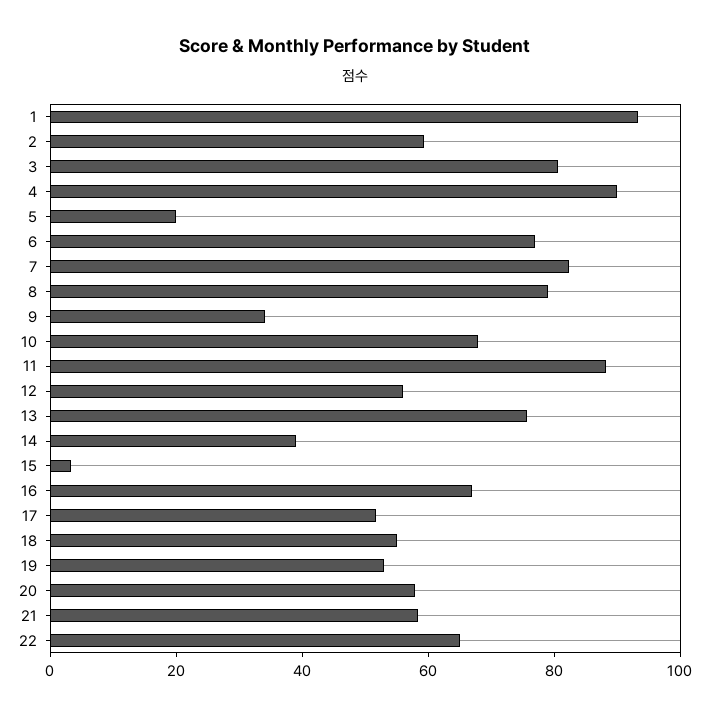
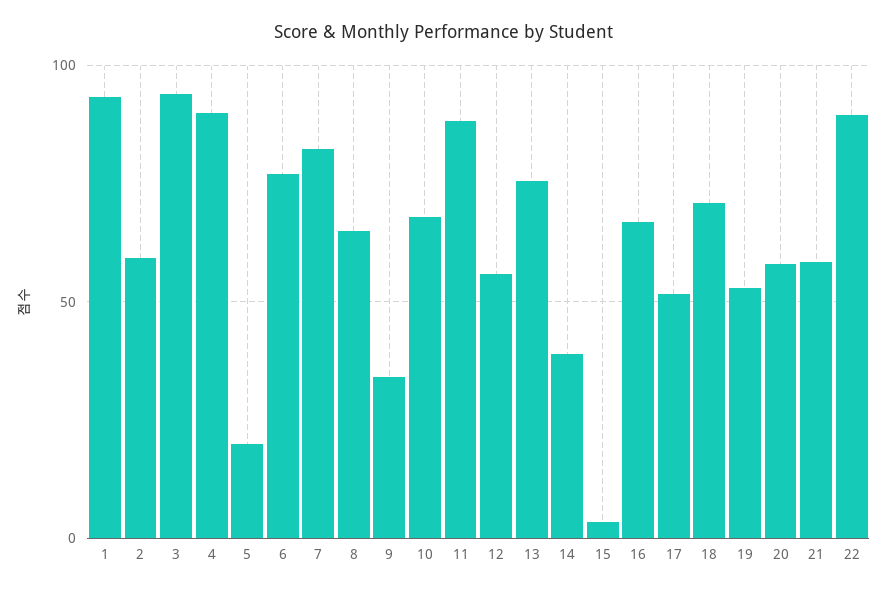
  {
    "1": 95,
    "2": 60,
-   "3": 80,
+   "3": 95,
    "4": 90,
    "5": 20,
    "6": 75,
    "7": 80,
-   "8": 80,
+   "8": 65,
    "9": 35,
    "10": 70,
    "11": 90,
    "12": 55,
    "13": 75,
    "14": 40,
    "15": 5,
    "16": 65,
    "17": 50,
-   "18": 55,
+   "18": 70,
    "19": 55,
    "20": 60,
    "21": 60,
-   "22": 65
+   "22": 90
  }

